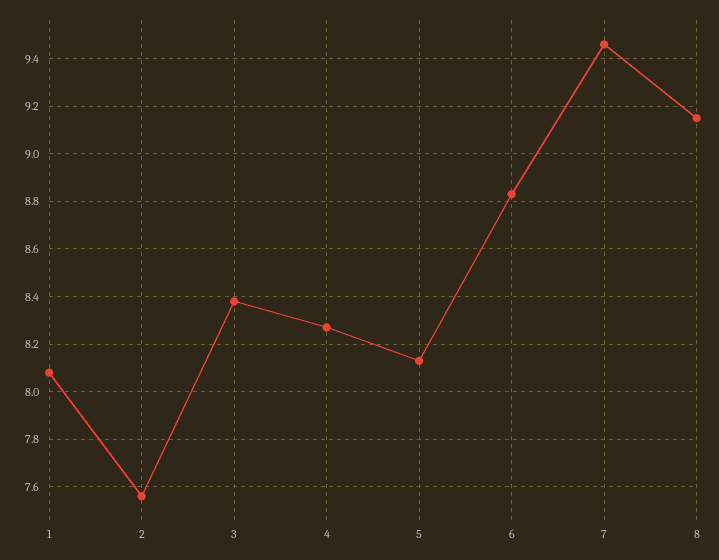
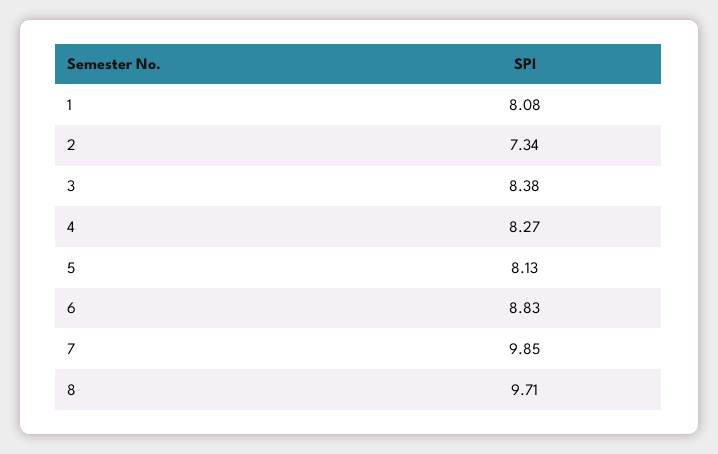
  {
    "1": 8.08,
-   "2": 7.55,
+   "2": 7.34,
    "3": 8.38,
    "4": 8.27,
    "5": 8.13,
    "6": 8.83,
-   "7": 9.45,
+   "7": 9.85,
-   "8": 9.15
+   "8": 9.71
  }

